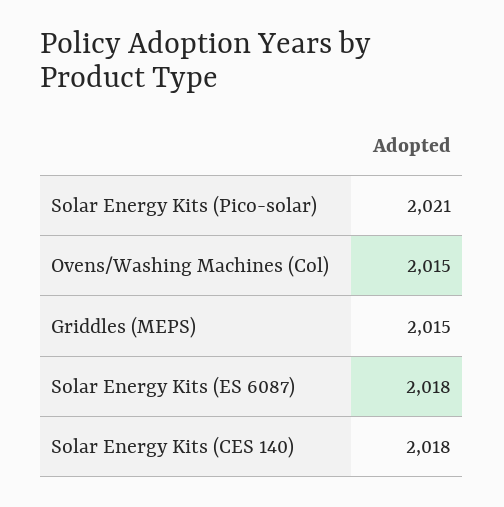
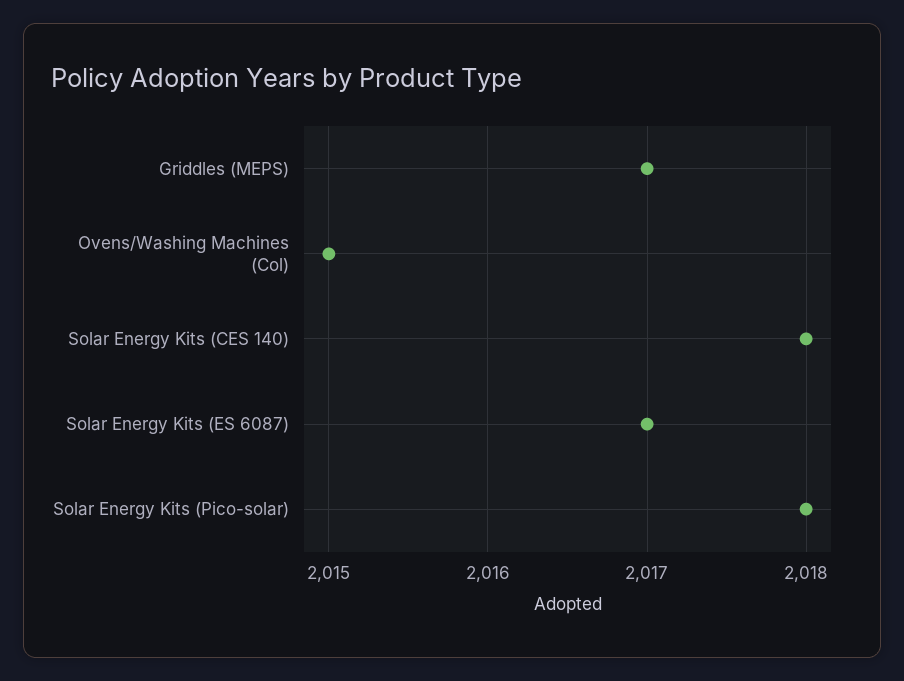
  {
-   "Solar Energy Kits (Pico-solar)": 2021,
+   "Solar Energy Kits (Pico-solar)": 2018,
    "Ovens/Washing Machines (Col)": 2015,
-   "Griddles (MEPS)": 2015,
+   "Griddles (MEPS)": 2017,
-   "Solar Energy Kits (ES 6087)": 2018,
+   "Solar Energy Kits (ES 6087)": 2017,
    "Solar Energy Kits (CES 140)": 2018
  }

